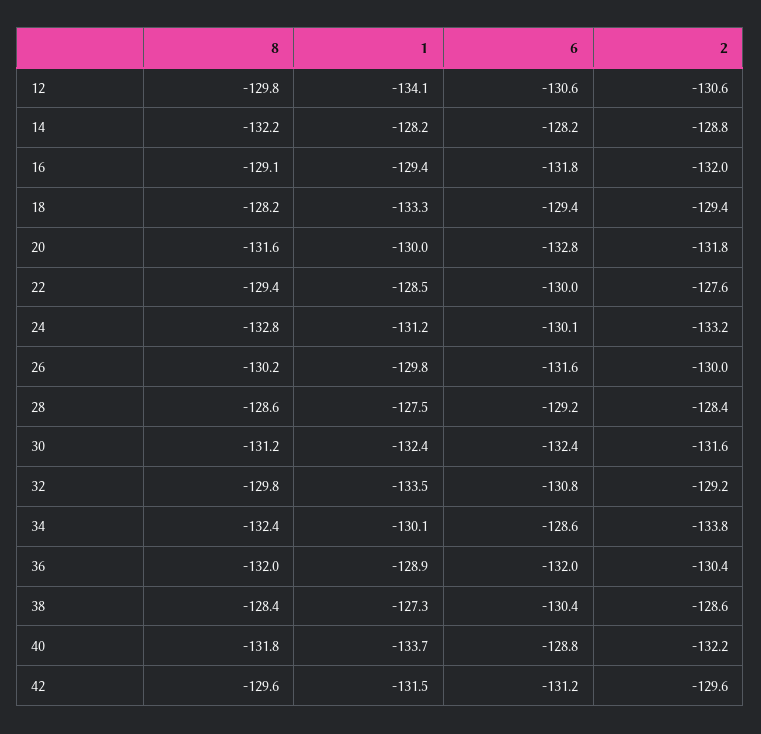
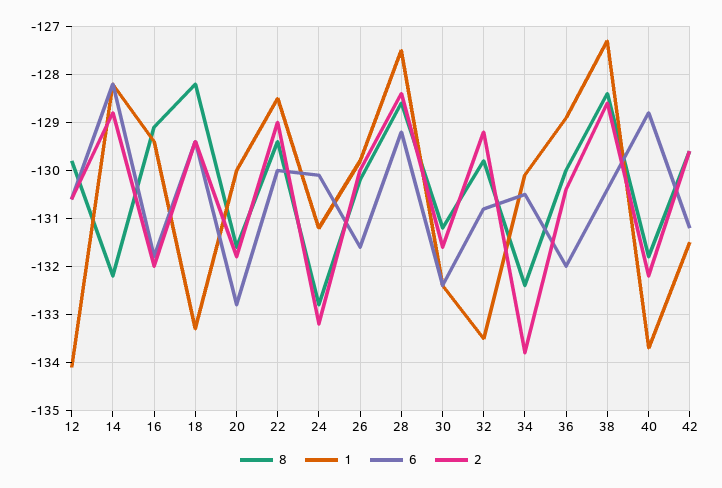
  {
    "8": {
      "12": -129.8,
      "14": -132.2,
      "16": -129.1,
      "18": -128.2,
      "20": -131.6,
      "22": -129.4,
      "24": -132.8,
      "26": -130.2,
      "28": -128.6,
      "30": -131.2,
      "32": -129.8,
      "34": -132.4,
-     "36": -132,
+     "36": -130,
      "38": -128.4,
      "40": -131.8,
      "42": -129.6
    },
    "1": {
      "12": -134.1,
      "14": -128.2,
      "16": -129.4,
      "18": -133.3,
      "20": -130,
      "22": -128.5,
      "24": -131.2,
      "26": -129.8,
      "28": -127.5,
      "30": -132.4,
      "32": -133.5,
      "34": -130.1,
      "36": -128.9,
      "38": -127.3,
      "40": -133.7,
      "42": -131.5
    },
    "6": {
      "12": -130.6,
      "14": -128.2,
      "16": -131.8,
      "18": -129.4,
      "20": -132.8,
      "22": -130,
      "24": -130.1,
      "26": -131.6,
      "28": -129.2,
      "30": -132.4,
      "32": -130.8,
-     "34": -128.6,
+     "34": -130.5,
      "36": -132,
      "38": -130.4,
      "40": -128.8,
      "42": -131.2
    },
    "2": {
      "12": -130.6,
      "14": -128.8,
      "16": -132,
      "18": -129.4,
      "20": -131.8,
-     "22": -127.6,
+     "22": -129,
      "24": -133.2,
      "26": -130,
      "28": -128.4,
      "30": -131.6,
      "32": -129.2,
      "34": -133.8,
      "36": -130.4,
      "38": -128.6,
      "40": -132.2,
      "42": -129.6
    }
  }

